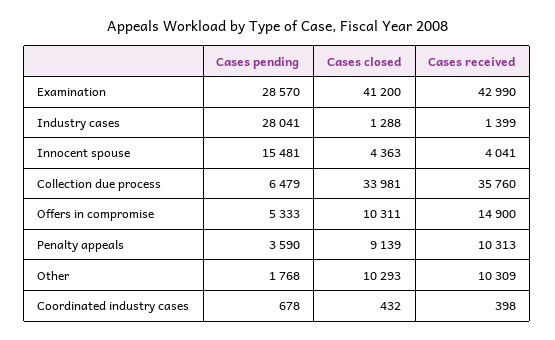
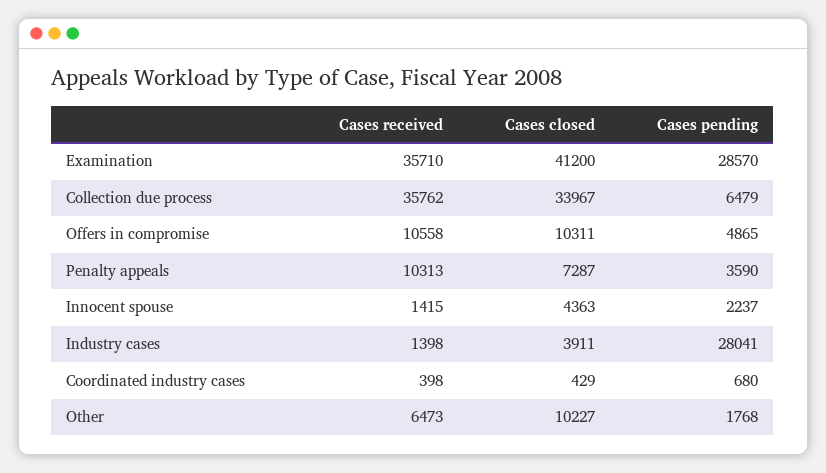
  {
    "Cases pending": {
      "Examination": 28570,
      "Industry cases": 28041,
-     "Innocent spouse": 15481,
+     "Innocent spouse": 2237,
      "Collection due process": 6479,
-     "Offers in compromise": 5333,
+     "Offers in compromise": 4865,
      "Penalty appeals": 3590,
      "Other": 1768,
-     "Coordinated industry cases": 678
+     "Coordinated industry cases": 680
    },
    "Cases closed": {
      "Examination": 41200,
-     "Industry cases": 1288,
+     "Industry cases": 3911,
      "Innocent spouse": 4363,
-     "Collection due process": 33981,
+     "Collection due process": 33967,
      "Offers in compromise": 10311,
-     "Penalty appeals": 9139,
+     "Penalty appeals": 7287,
-     "Other": 10293,
+     "Other": 10227,
-     "Coordinated industry cases": 432
+     "Coordinated industry cases": 429
    },
    "Cases received": {
-     "Examination": 42990,
+     "Examination": 35710,
-     "Industry cases": 1399,
+     "Industry cases": 1398,
-     "Innocent spouse": 4041,
+     "Innocent spouse": 1415,
-     "Collection due process": 35760,
+     "Collection due process": 35762,
-     "Offers in compromise": 14900,
+     "Offers in compromise": 10558,
      "Penalty appeals": 10313,
-     "Other": 10309,
+     "Other": 6473,
      "Coordinated industry cases": 398
    }
  }

